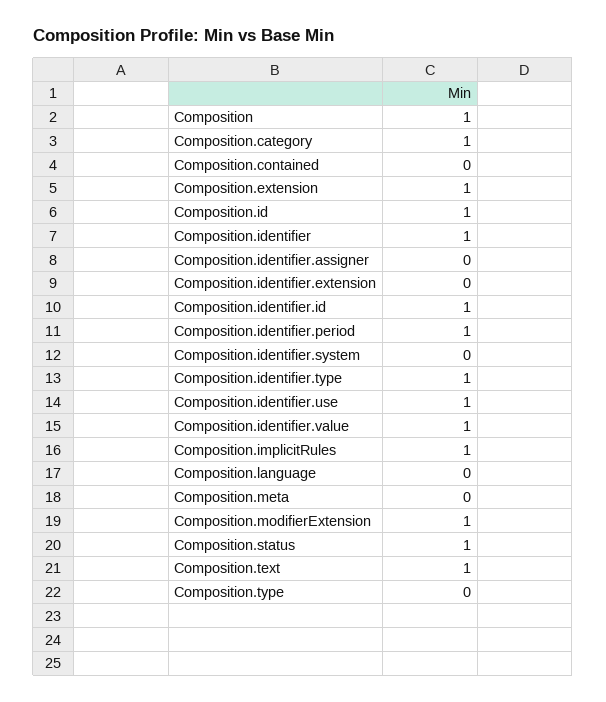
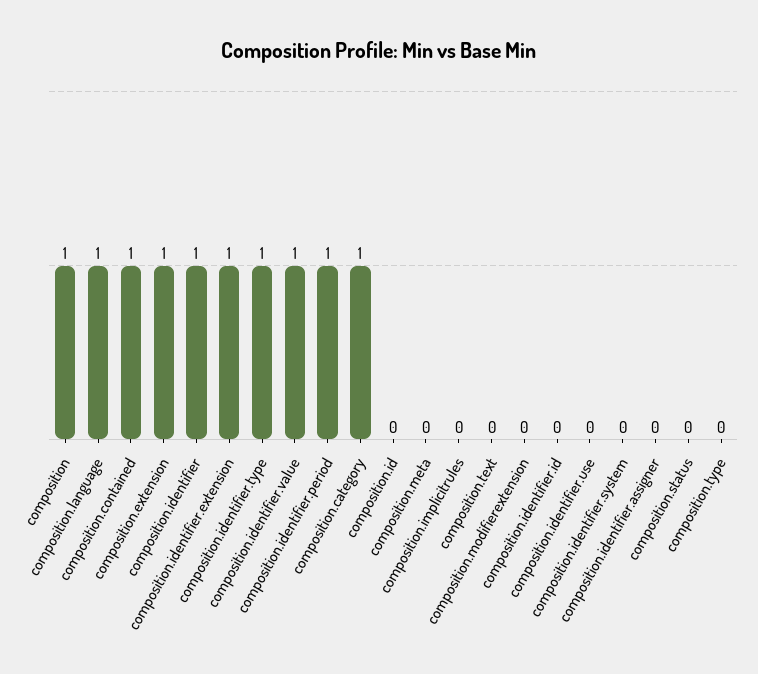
  {
    "Composition": 1,
    "Composition.category": 1,
-   "Composition.contained": 0,
+   "Composition.contained": 1,
    "Composition.extension": 1,
-   "Composition.id": 1,
+   "Composition.id": 0,
    "Composition.identifier": 1,
    "Composition.identifier.assigner": 0,
-   "Composition.identifier.extension": 0,
+   "Composition.identifier.extension": 1,
-   "Composition.identifier.id": 1,
+   "Composition.identifier.id": 0,
    "Composition.identifier.period": 1,
    "Composition.identifier.system": 0,
    "Composition.identifier.type": 1,
-   "Composition.identifier.use": 1,
+   "Composition.identifier.use": 0,
    "Composition.identifier.value": 1,
-   "Composition.implicitRules": 1,
+   "Composition.implicitRules": 0,
-   "Composition.language": 0,
+   "Composition.language": 1,
    "Composition.meta": 0,
-   "Composition.modifierExtension": 1,
+   "Composition.modifierExtension": 0,
-   "Composition.status": 1,
+   "Composition.status": 0,
-   "Composition.text": 1,
+   "Composition.text": 0,
    "Composition.type": 0
  }

